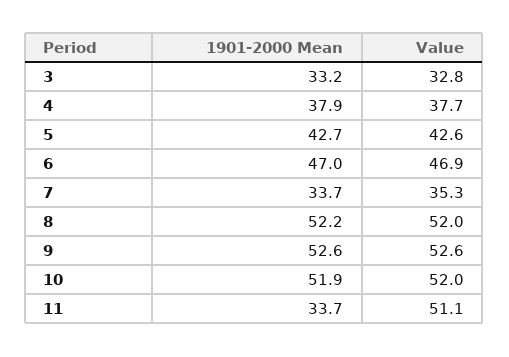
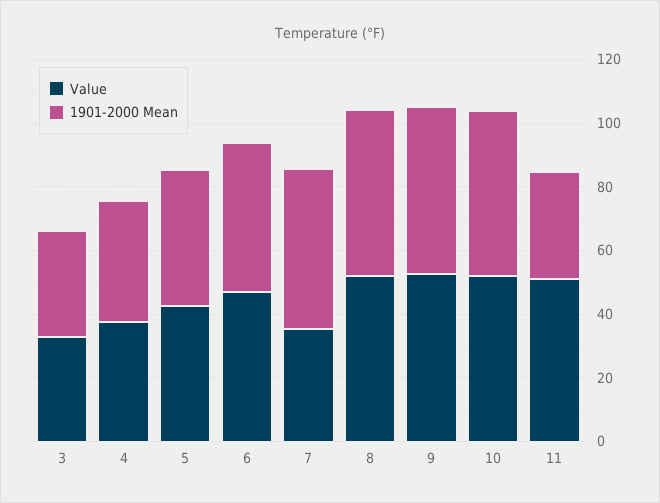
  {
    "1901-2000 Mean": {
      "3": 33.2,
      "4": 37.9,
      "5": 42.7,
      "6": 47,
-     "7": 33.7,
+     "7": 50,
      "8": 52.2,
      "9": 52.6,
      "10": 51.9,
      "11": 33.7
    },
    "Value": {
      "3": 32.8,
      "4": 37.7,
      "5": 42.6,
      "6": 46.9,
      "7": 35.3,
      "8": 52,
      "9": 52.6,
      "10": 52,
      "11": 51.1
    }
  }

